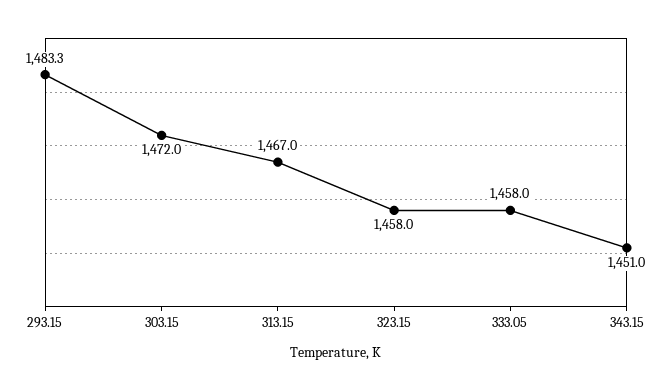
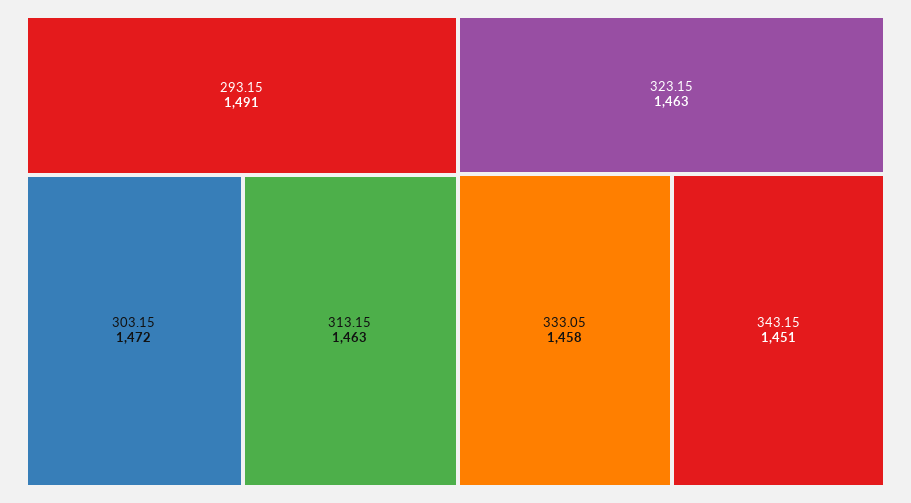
  {
-   "293.15": 1483.3,
+   "293.15": 1491,
    "303.15": 1472,
-   "313.15": 1467,
+   "313.15": 1463,
-   "323.15": 1458,
+   "323.15": 1463,
    "333.05": 1458,
    "343.15": 1451
  }

